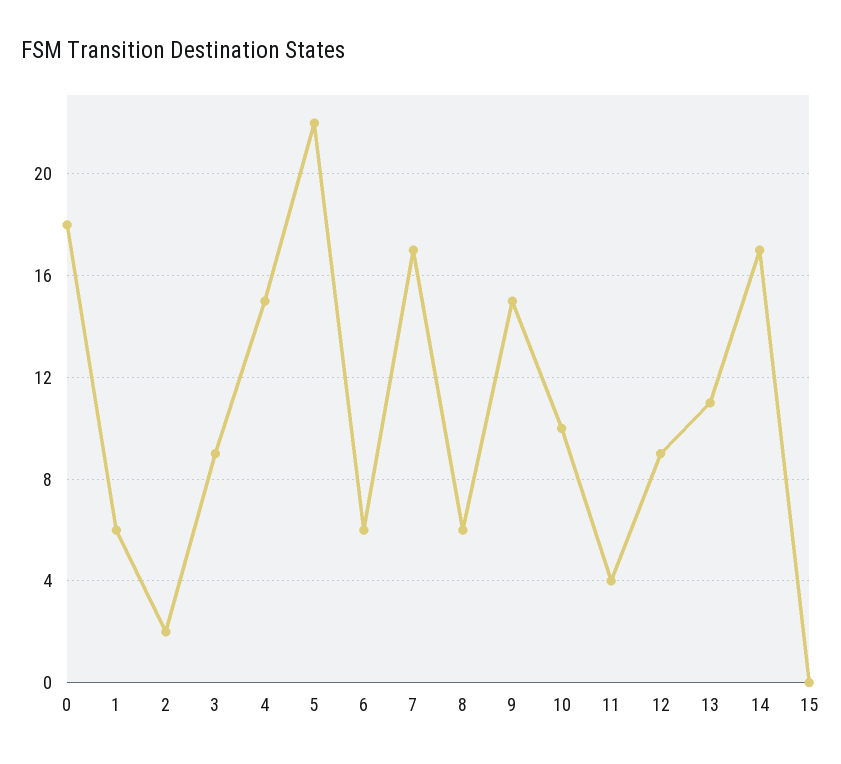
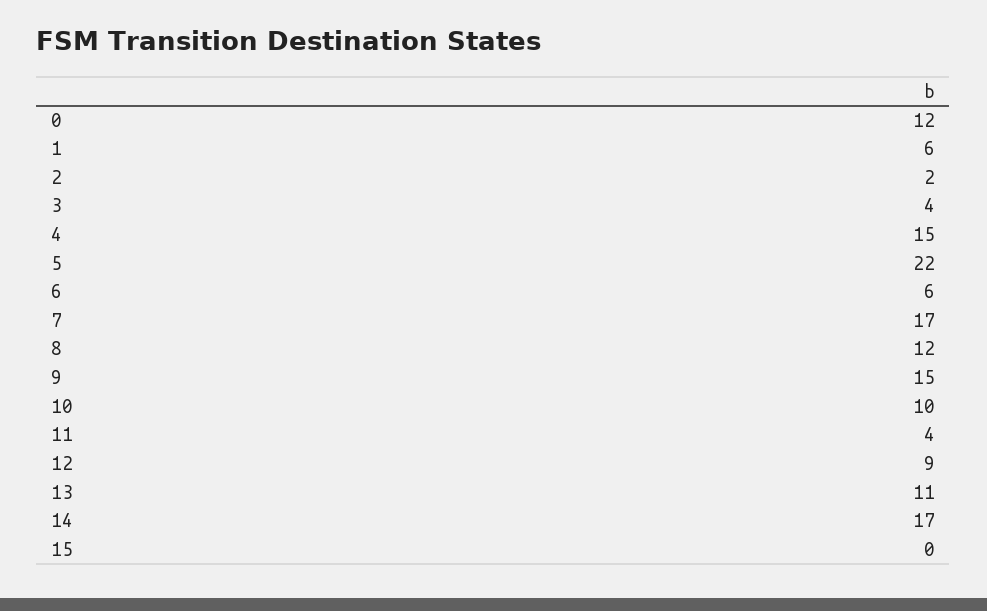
  {
-   "0": 18,
+   "0": 12,
    "1": 6,
    "2": 2,
-   "3": 9,
+   "3": 4,
    "4": 15,
    "5": 22,
    "6": 6,
    "7": 17,
-   "8": 6,
+   "8": 12,
    "9": 15,
    "10": 10,
    "11": 4,
    "12": 9,
    "13": 11,
    "14": 17,
    "15": 0
  }

